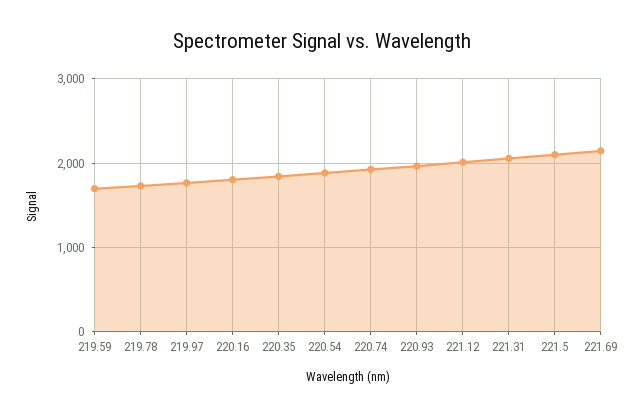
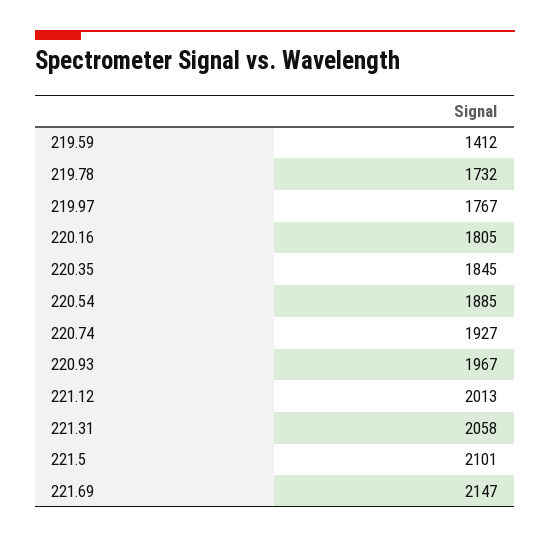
  {
-   "219.59": 1700,
+   "219.59": 1412,
    "219.78": 1732,
    "219.97": 1767,
    "220.16": 1805,
    "220.35": 1845,
    "220.54": 1885,
    "220.74": 1927,
    "220.93": 1967,
    "221.12": 2013,
    "221.31": 2058,
    "221.5": 2101,
    "221.69": 2147
  }

